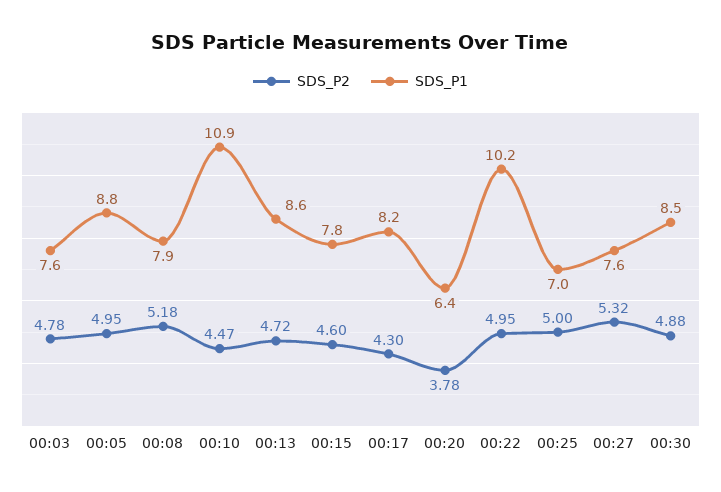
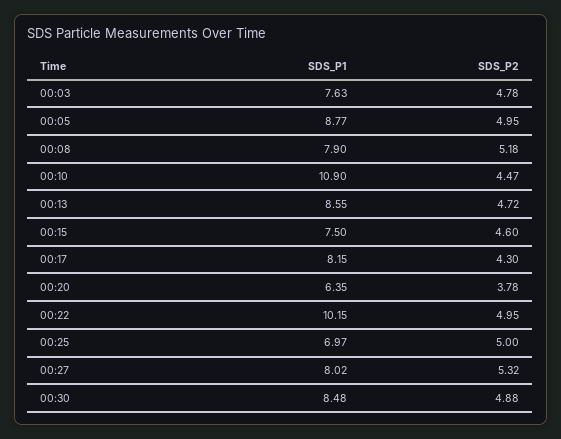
  {
    "SDS_P2": {
      "00:03": 4.78,
      "00:05": 4.95,
      "00:08": 5.18,
      "00:10": 4.47,
      "00:13": 4.72,
      "00:15": 4.6,
      "00:17": 4.3,
      "00:20": 3.78,
      "00:22": 4.95,
      "00:25": 5,
      "00:27": 5.32,
      "00:30": 4.88
    },
    "SDS_P1": {
      "00:03": 7.63,
      "00:05": 8.77,
      "00:08": 7.9,
      "00:10": 10.9,
      "00:13": 8.55,
-     "00:15": 7.8,
+     "00:15": 7.5,
      "00:17": 8.15,
      "00:20": 6.35,
      "00:22": 10.15,
      "00:25": 6.97,
-     "00:27": 7.6,
+     "00:27": 8.02,
      "00:30": 8.48
    }
  }

